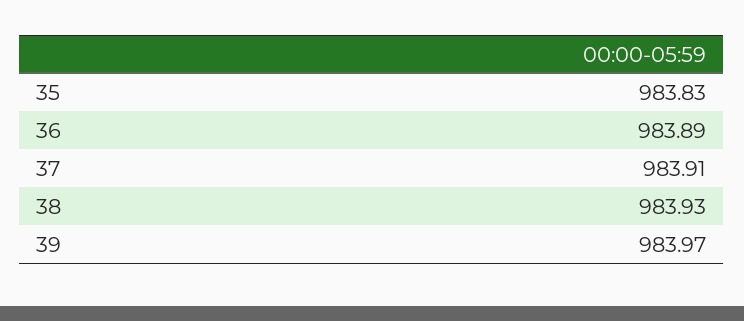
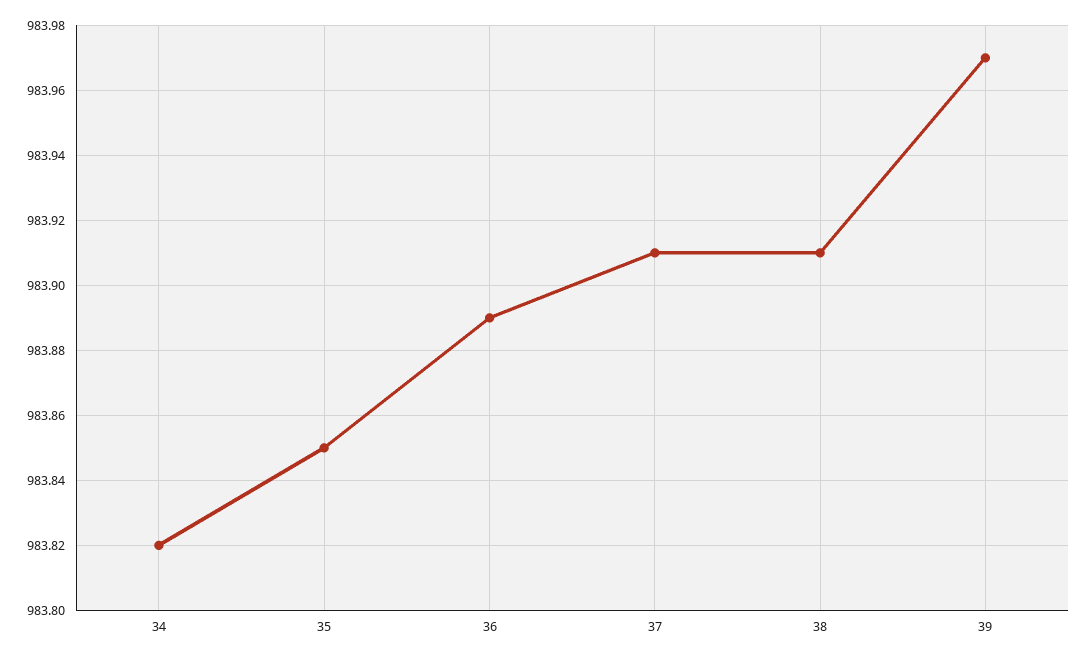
  {
-   "35": 983.83,
+   "35": 983.85,
    "36": 983.89,
    "37": 983.91,
-   "38": 983.93,
+   "38": 983.91,
-   "39": 983.97
+   "39": 983.97,
+   "34": 983.82
  }

